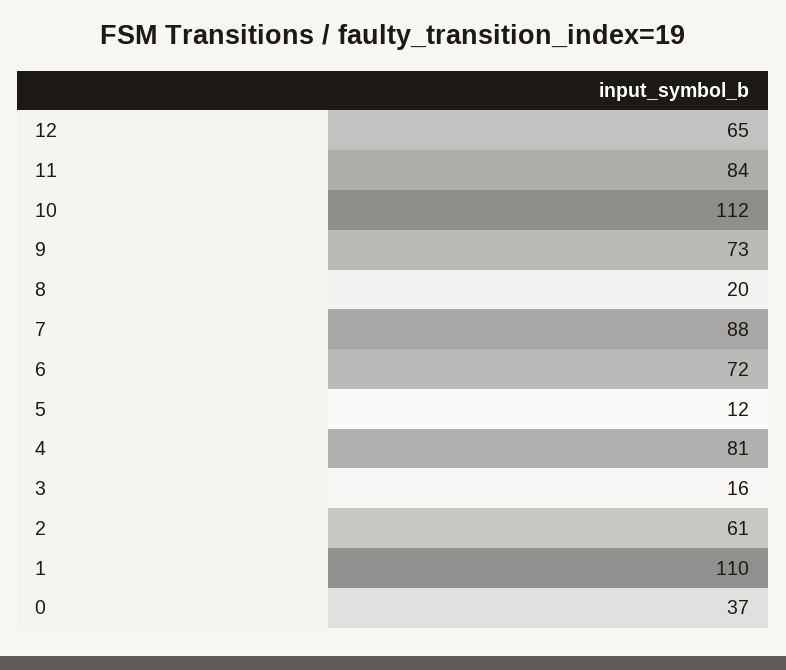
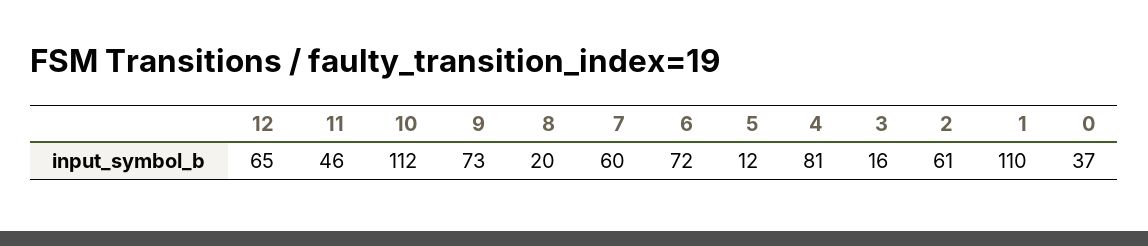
  {
    "12": 65,
-   "11": 84,
+   "11": 46,
    "10": 112,
    "9": 73,
    "8": 20,
-   "7": 88,
+   "7": 60,
    "6": 72,
    "5": 12,
    "4": 81,
    "3": 16,
    "2": 61,
    "1": 110,
    "0": 37
  }

